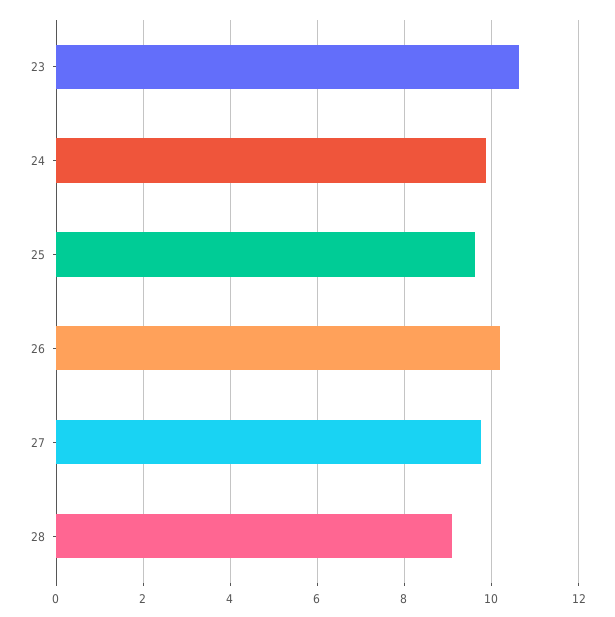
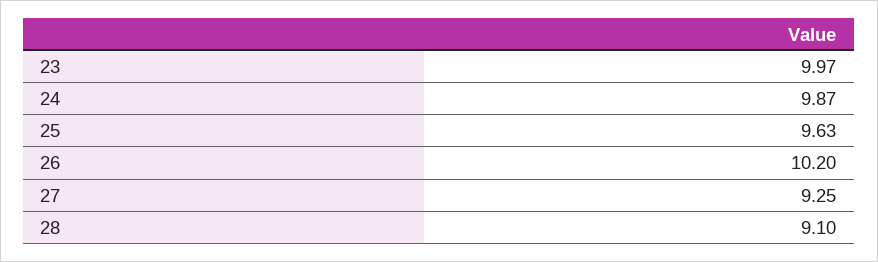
  {
-   "23": 10.6,
+   "23": 9.97,
    "24": 9.87,
    "25": 9.63,
    "26": 10.2,
-   "27": 9.8,
+   "27": 9.25,
    "28": 9.1
  }

